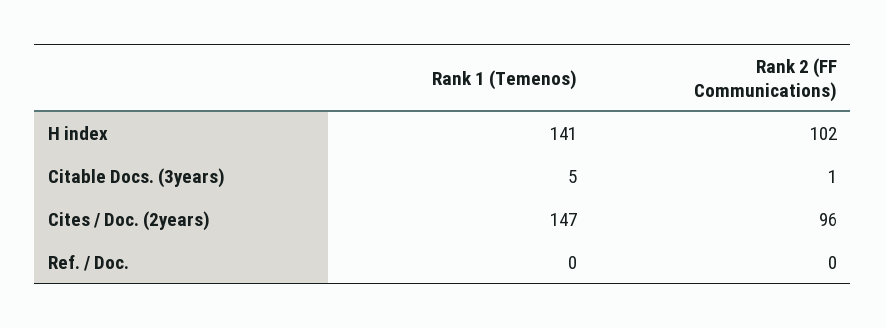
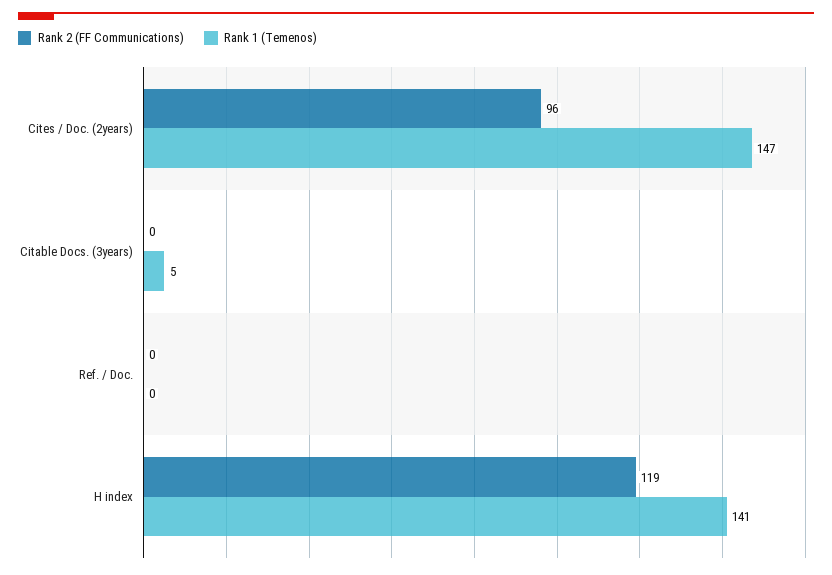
  {
    "Rank 1 (Temenos)": {
      "H index": 141,
      "Citable Docs. (3years)": 5,
      "Cites / Doc. (2years)": 147,
      "Ref. / Doc.": 0
    },
    "Rank 2 (FF Communications)": {
-     "H index": 102,
+     "H index": 119,
-     "Citable Docs. (3years)": 1,
+     "Citable Docs. (3years)": 0,
      "Cites / Doc. (2years)": 96,
      "Ref. / Doc.": 0
    }
  }

